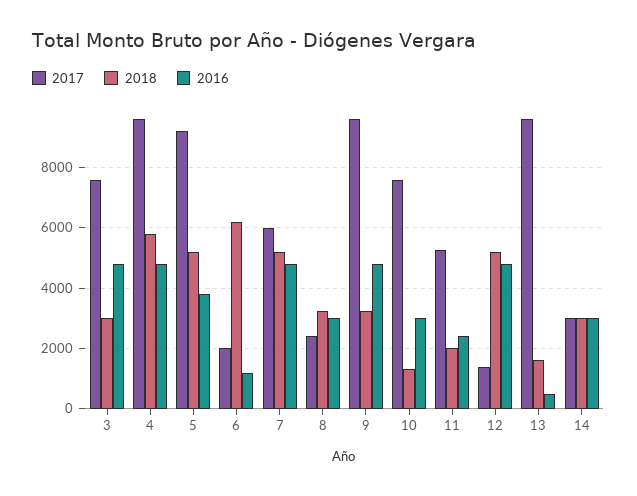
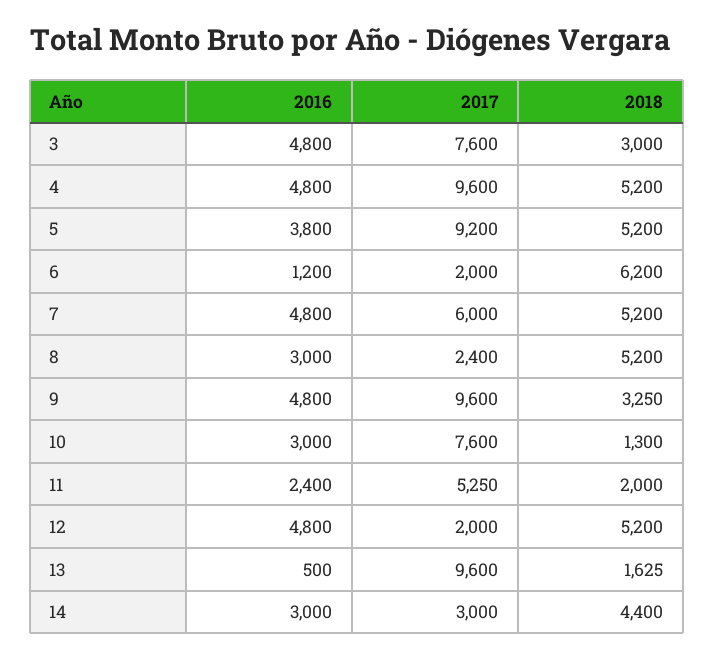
  {
    "2017": {
      "3": 7600,
      "4": 9600,
      "5": 9200,
      "6": 2000,
      "7": 6000,
      "8": 2400,
      "9": 9600,
      "10": 7600,
      "11": 5250,
-     "12": 1400,
+     "12": 2000,
      "13": 9600,
      "14": 3000
    },
    "2018": {
      "3": 3000,
-     "4": 5800,
+     "4": 5200,
      "5": 5200,
      "6": 6200,
      "7": 5200,
-     "8": 3200,
+     "8": 5200,
      "9": 3250,
      "10": 1300,
      "11": 2000,
      "12": 5200,
      "13": 1625,
-     "14": 3000
+     "14": 4400
    },
    "2016": {
      "3": 4800,
      "4": 4800,
      "5": 3800,
      "6": 1200,
      "7": 4800,
      "8": 3000,
      "9": 4800,
      "10": 3000,
      "11": 2400,
      "12": 4800,
      "13": 500,
      "14": 3000
    }
  }

